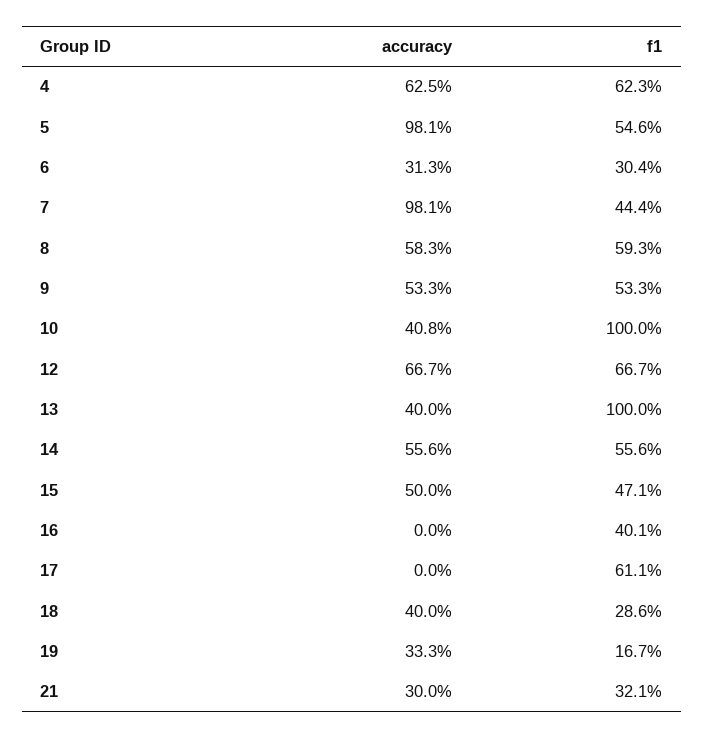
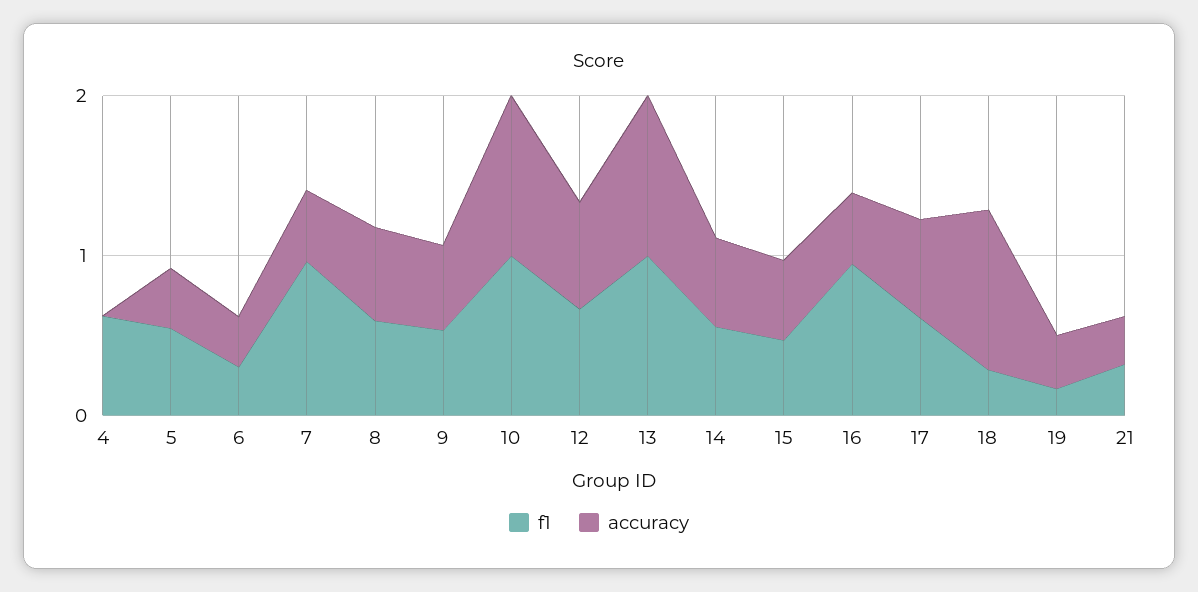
  {
    "accuracy": {
-     "4": 0.625,
+     "4": 0,
-     "5": 0.981,
+     "5": 0.4,
      "6": 0.313,
-     "7": 0.981,
+     "7": 0.4,
      "8": 0.583,
      "9": 0.533,
-     "10": 0.408,
+     "10": 1,
      "12": 0.667,
-     "13": 0.4,
+     "13": 1,
      "14": 0.556,
      "15": 0.5,
-     "16": 0,
+     "16": 0.4,
-     "17": 0,
+     "17": 0.6,
-     "18": 0.4,
+     "18": 1,
      "19": 0.333,
      "21": 0.3
    },
    "f1": {
      "4": 0.623,
      "5": 0.546,
      "6": 0.304,
-     "7": 0.444,
+     "7": 1,
      "8": 0.593,
      "9": 0.533,
      "10": 1,
      "12": 0.667,
      "13": 1,
      "14": 0.556,
      "15": 0.471,
-     "16": 0.401,
+     "16": 1,
      "17": 0.611,
      "18": 0.286,
      "19": 0.167,
      "21": 0.321
    }
  }

